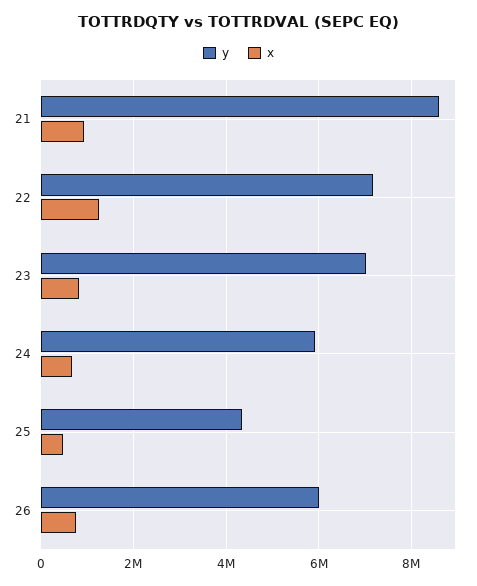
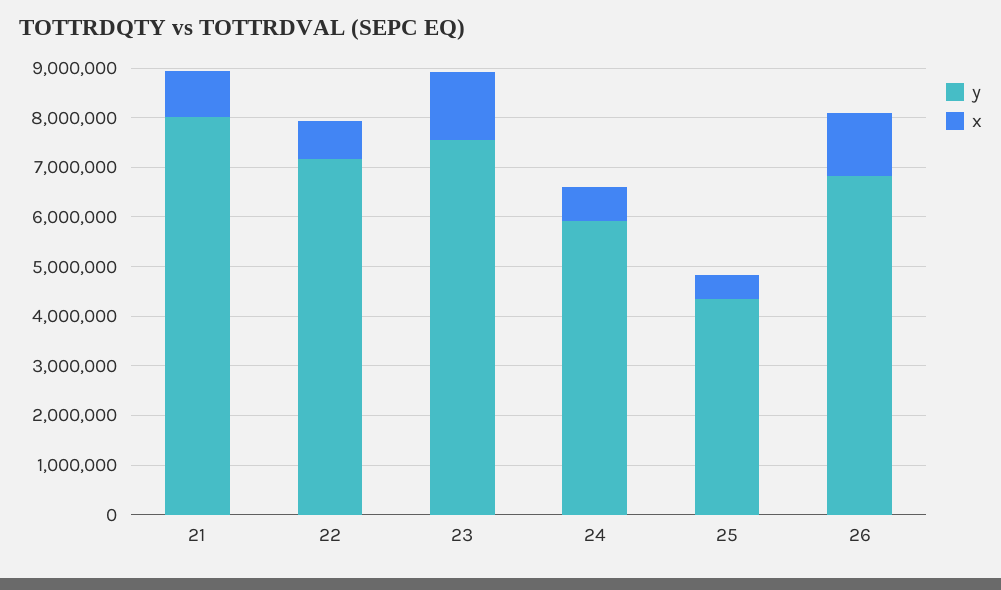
  {
    "y": {
-     "21": 8600000,
+     "21": 8000000,
      "22": 7200000,
-     "23": 7000000,
+     "23": 7600000,
      "24": 6000000,
      "25": 4400000,
-     "26": 6000000
+     "26": 6800000
    },
    "x": {
      "21": 1000000,
-     "22": 1200000,
+     "22": 800000,
-     "23": 800000,
+     "23": 1400000,
      "24": 600000,
      "25": 400000,
-     "26": 800000
+     "26": 1200000
    }
  }

